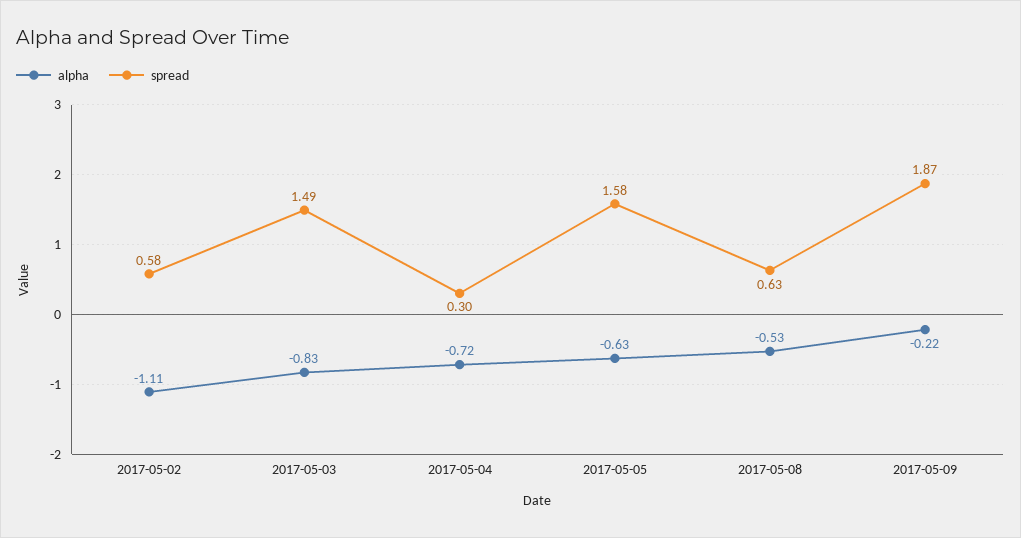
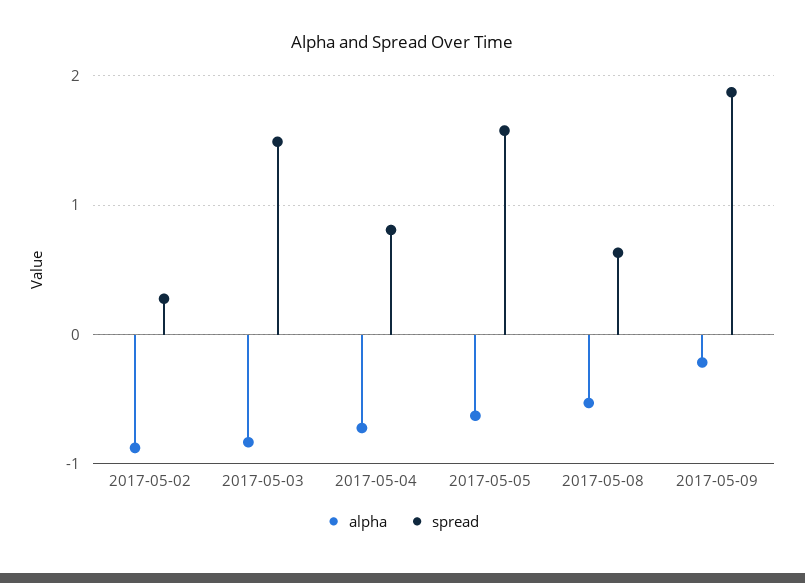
  {
    "alpha": {
-     "2017-05-02": -1.11,
+     "2017-05-02": -0.9,
      "2017-05-03": -0.83,
      "2017-05-04": -0.72,
      "2017-05-05": -0.63,
      "2017-05-08": -0.53,
      "2017-05-09": -0.22
    },
    "spread": {
-     "2017-05-02": 0.58,
+     "2017-05-02": 0.3,
      "2017-05-03": 1.49,
-     "2017-05-04": 0.3,
+     "2017-05-04": 0.8,
      "2017-05-05": 1.58,
      "2017-05-08": 0.63,
      "2017-05-09": 1.87
    }
  }

